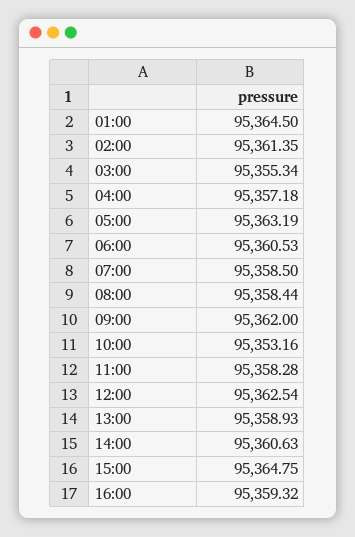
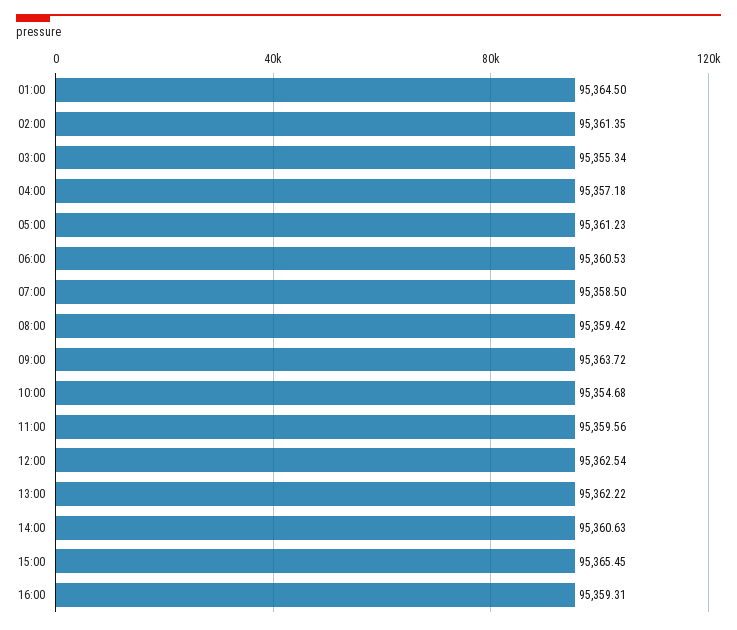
  {
    "01:00": 95364.5,
    "02:00": 95361.35,
    "03:00": 95355.34,
    "04:00": 95357.18,
-   "05:00": 95363.19,
+   "05:00": 95361.23,
    "06:00": 95360.53,
    "07:00": 95358.5,
-   "08:00": 95358.44,
+   "08:00": 95359.42,
-   "09:00": 95362,
+   "09:00": 95363.72,
-   "10:00": 95353.16,
+   "10:00": 95354.68,
-   "11:00": 95358.28,
+   "11:00": 95359.56,
    "12:00": 95362.54,
-   "13:00": 95358.93,
+   "13:00": 95362.22,
    "14:00": 95360.63,
-   "15:00": 95364.75,
+   "15:00": 95365.45,
-   "16:00": 95359.32
+   "16:00": 95359.31
  }

